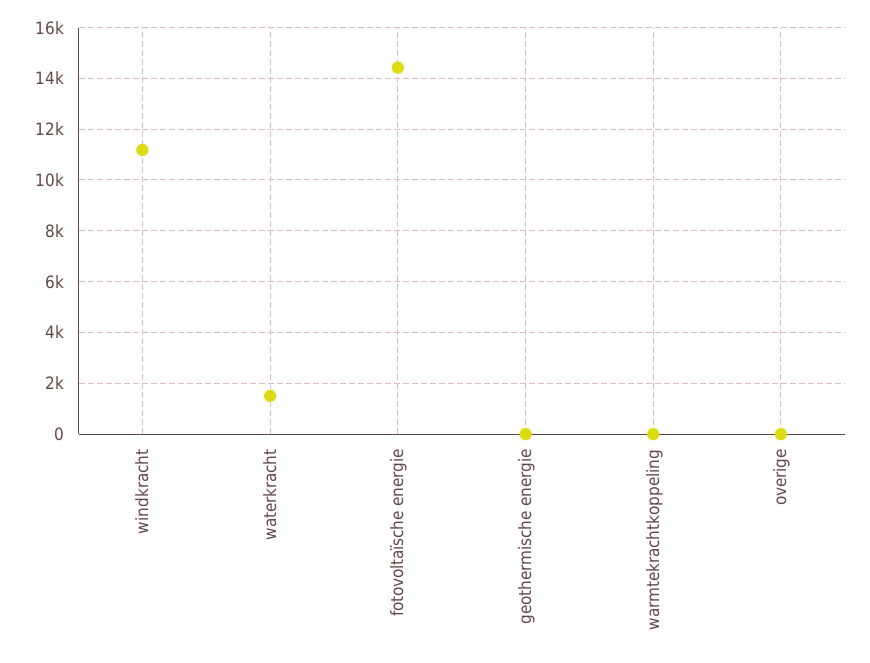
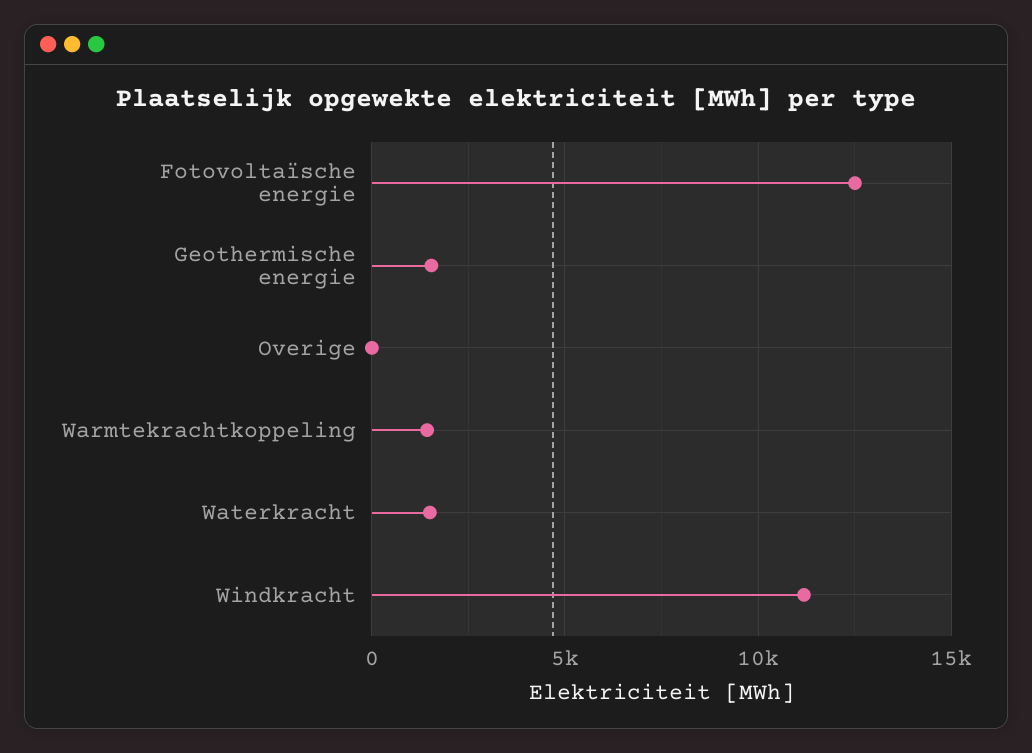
  {
    "windkracht": 11250,
    "waterkracht": 1500,
-   "fotovoltaïsche energie": 14500,
+   "fotovoltaïsche energie": 12500,
-   "geothermische energie": 0,
+   "geothermische energie": 1500,
-   "warmtekrachtkoppeling": 0,
+   "warmtekrachtkoppeling": 1500,
    "overige": 0
  }

